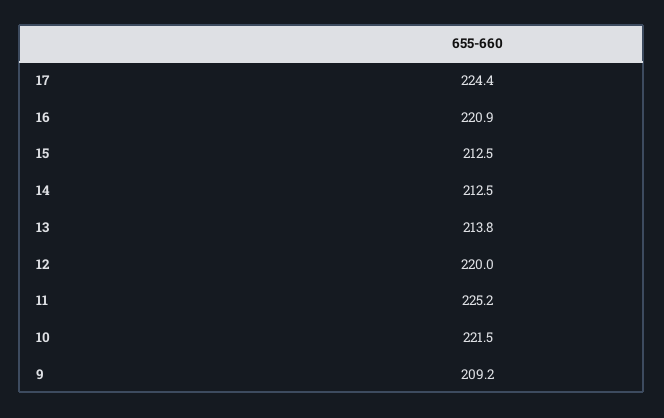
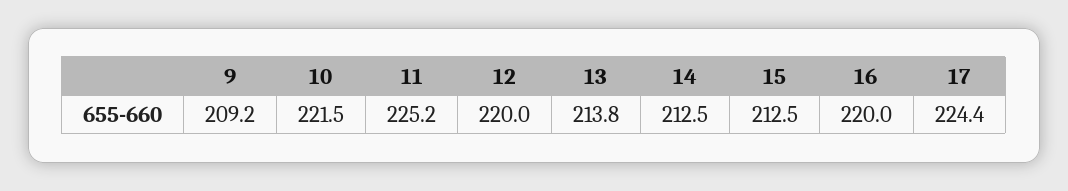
  {
    "17": 224.4,
-   "16": 220.9,
+   "16": 220,
    "15": 212.5,
    "14": 212.5,
    "13": 213.8,
    "12": 220,
    "11": 225.2,
    "10": 221.5,
    "9": 209.2
  }

